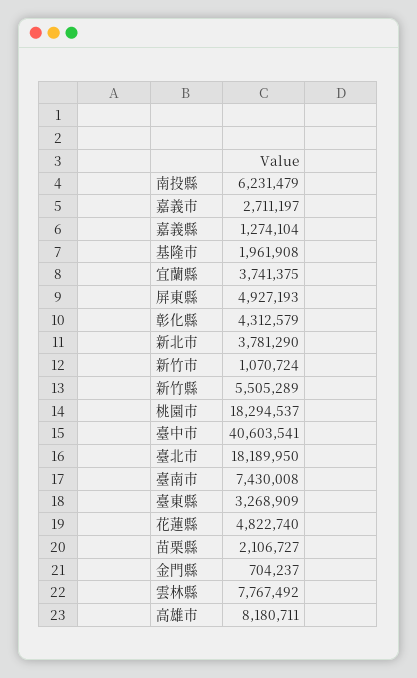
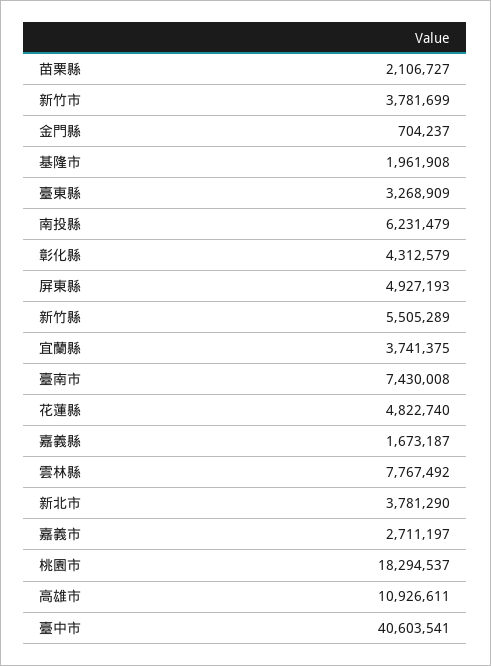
  {
    "南投縣": 6231479,
    "嘉義市": 2711197,
-   "嘉義縣": 1274104,
+   "嘉義縣": 1673187,
    "基隆市": 1961908,
    "宜蘭縣": 3741375,
    "屏東縣": 4927193,
    "彰化縣": 4312579,
    "新北市": 3781290,
-   "新竹市": 1070724,
+   "新竹市": 3781699,
    "新竹縣": 5505289,
    "桃園市": 18294537,
    "臺中市": 40603541,
-   "臺北市": 18189950,
    "臺南市": 7430008,
    "臺東縣": 3268909,
    "花蓮縣": 4822740,
    "苗栗縣": 2106727,
    "金門縣": 704237,
    "雲林縣": 7767492,
-   "高雄市": 8180711
+   "高雄市": 10926611
  }

